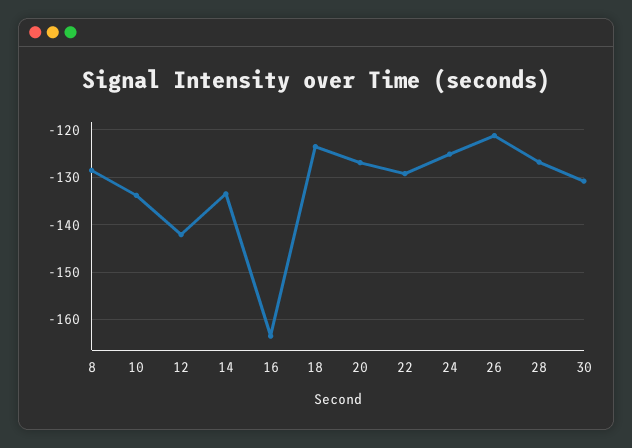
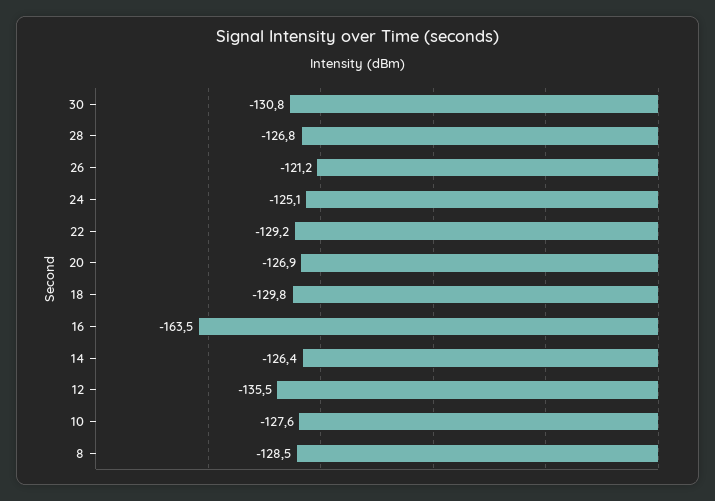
  {
    "8": -128.5,
-   "10": -134,
+   "10": -127.6,
-   "12": -142,
+   "12": -135.5,
-   "14": -134,
+   "14": -126.4,
    "16": -163.5,
-   "18": -124,
+   "18": -129.8,
    "20": -126.9,
    "22": -129.2,
    "24": -125.1,
    "26": -121.2,
    "28": -126.8,
    "30": -130.8
  }

